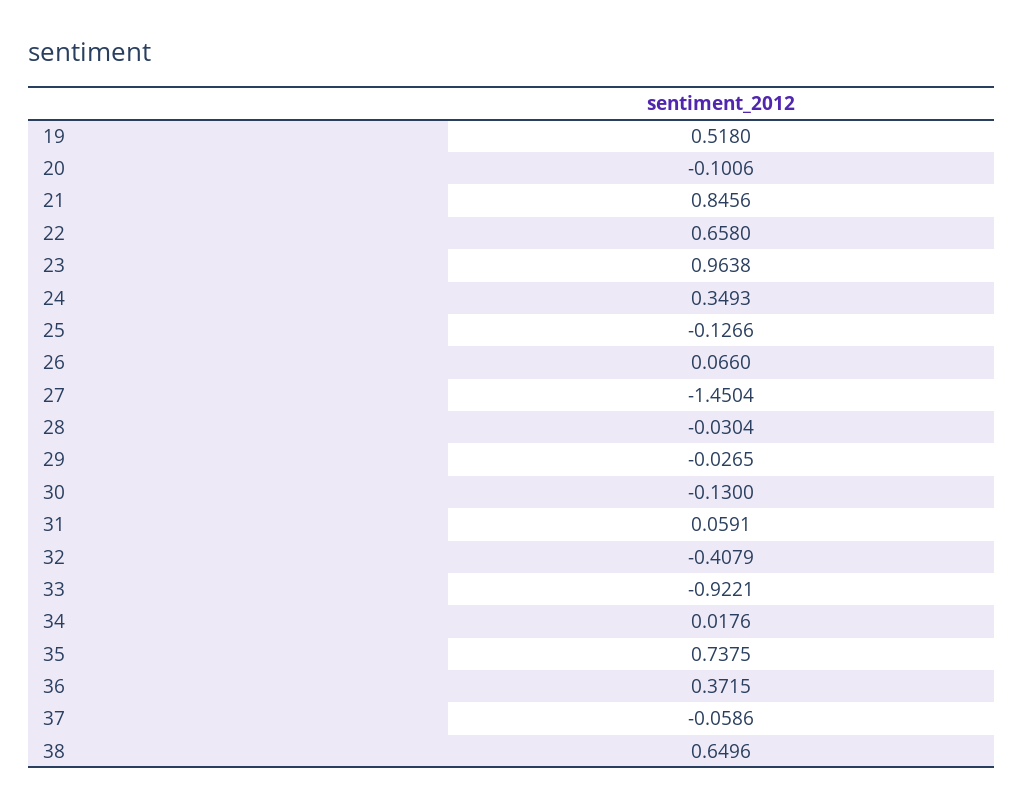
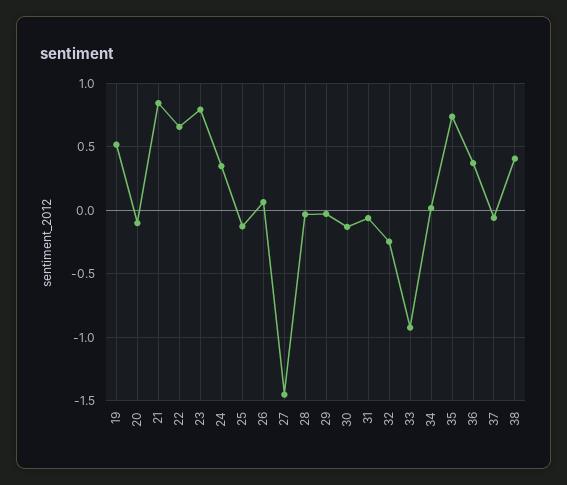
  {
    "19": 0.518,
    "20": -0.1006,
    "21": 0.8456,
    "22": 0.658,
-   "23": 0.9638,
+   "23": 0.8,
    "24": 0.3493,
    "25": -0.1266,
    "26": 0.066,
    "27": -1.4504,
    "28": -0.0304,
    "29": -0.0265,
    "30": -0.13,
-   "31": 0.0591,
+   "31": -0.05,
-   "32": -0.4079,
+   "32": -0.25,
    "33": -0.9221,
    "34": 0.0176,
    "35": 0.7375,
    "36": 0.3715,
    "37": -0.0586,
-   "38": 0.6496
+   "38": 0.4
  }

